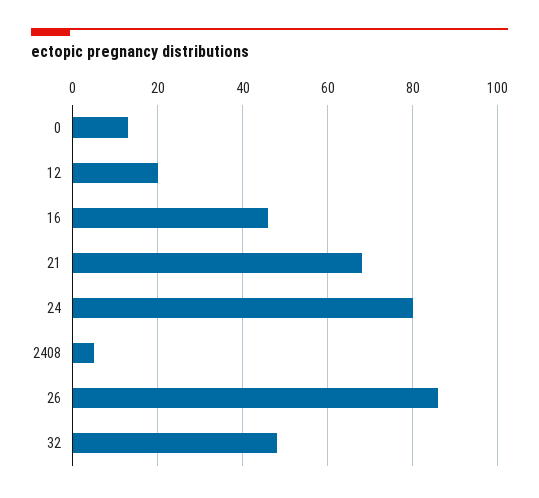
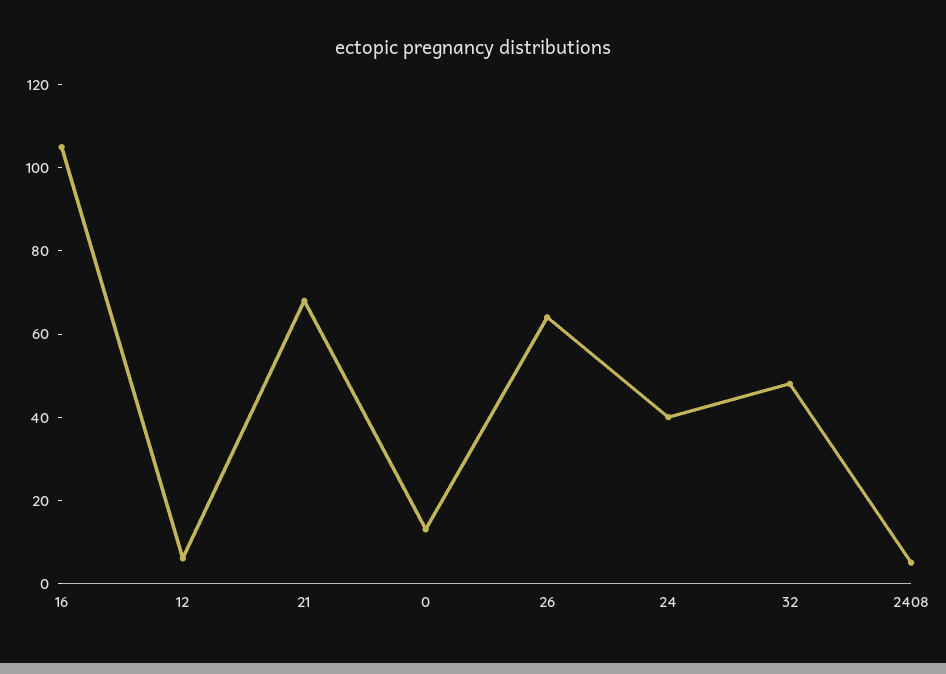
  {
    "0": 15,
-   "12": 20,
+   "12": 5,
-   "16": 45,
+   "16": 105,
    "21": 70,
-   "24": 80,
+   "24": 40,
    "2408": 5,
-   "26": 85,
+   "26": 65,
    "32": 50
  }

